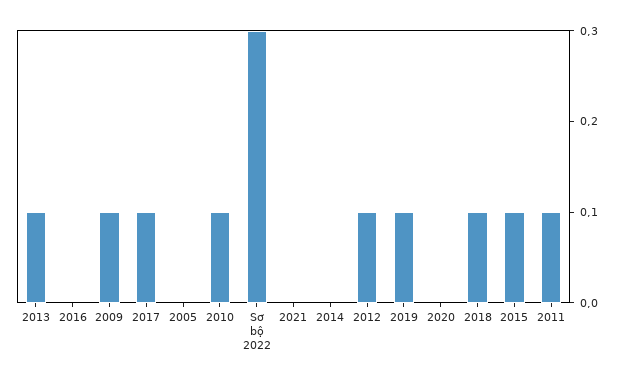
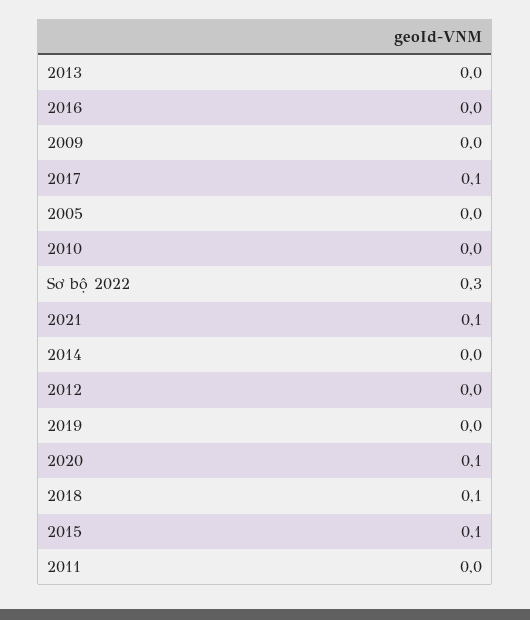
  {
-   "2013": 0.1,
+   "2013": 0,
    "2016": 0,
-   "2009": 0.1,
+   "2009": 0,
    "2017": 0.1,
    "2005": 0,
-   "2010": 0.1,
+   "2010": 0,
    "Sơ bộ 2022": 0.3,
-   "2021": 0,
+   "2021": 0.1,
    "2014": 0,
-   "2012": 0.1,
+   "2012": 0,
-   "2019": 0.1,
+   "2019": 0,
-   "2020": 0,
+   "2020": 0.1,
    "2018": 0.1,
    "2015": 0.1,
-   "2011": 0.1
+   "2011": 0
  }

